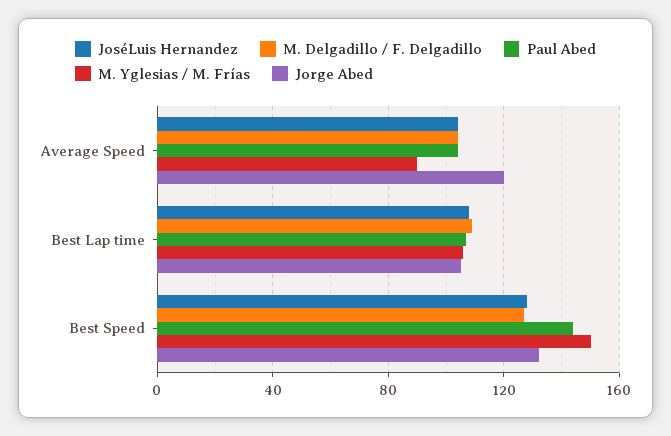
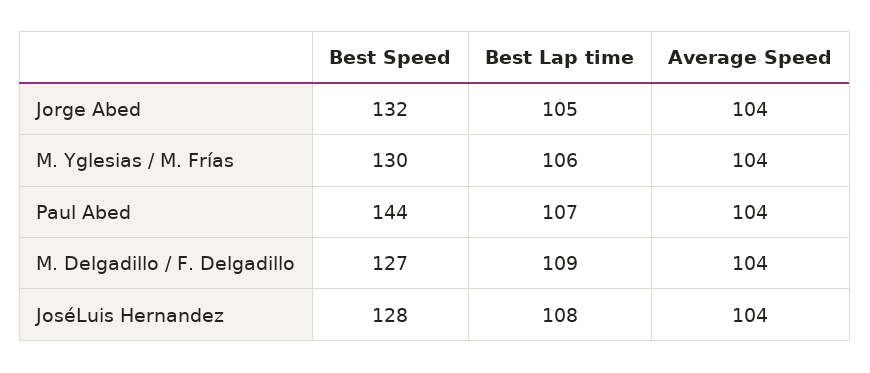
  {
    "JoséLuis Hernandez": {
      "Average Speed": 104,
      "Best Lap time": 108,
      "Best Speed": 128
    },
    "M. Delgadillo / F. Delgadillo": {
      "Average Speed": 104,
      "Best Lap time": 109,
      "Best Speed": 127
    },
    "Paul Abed": {
      "Average Speed": 104,
      "Best Lap time": 107,
      "Best Speed": 144
    },
    "M. Yglesias / M. Frías": {
-     "Average Speed": 90,
+     "Average Speed": 104,
      "Best Lap time": 106,
-     "Best Speed": 150
+     "Best Speed": 130
    },
    "Jorge Abed": {
-     "Average Speed": 120,
+     "Average Speed": 104,
      "Best Lap time": 105,
      "Best Speed": 132
    }
  }

